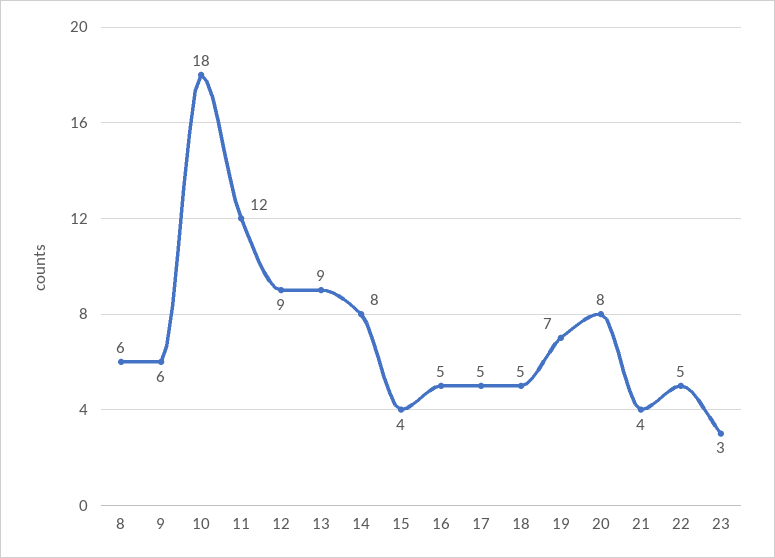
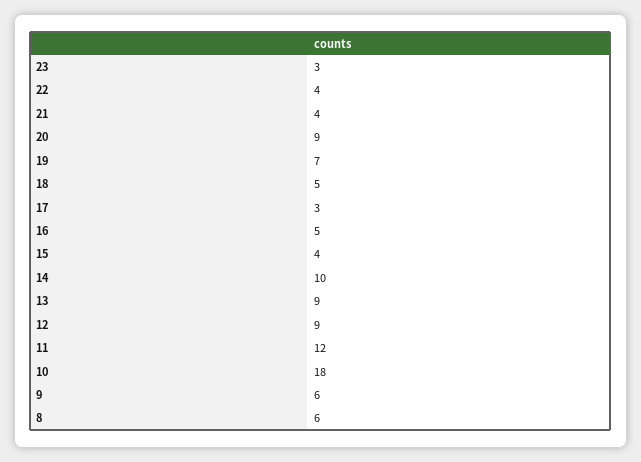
  {
    "8": 6,
    "9": 6,
    "10": 18,
    "11": 12,
    "12": 9,
    "13": 9,
-   "14": 8,
+   "14": 10,
    "15": 4,
    "16": 5,
-   "17": 5,
+   "17": 3,
    "18": 5,
    "19": 7,
-   "20": 8,
+   "20": 9,
    "21": 4,
-   "22": 5,
+   "22": 4,
    "23": 3
  }

